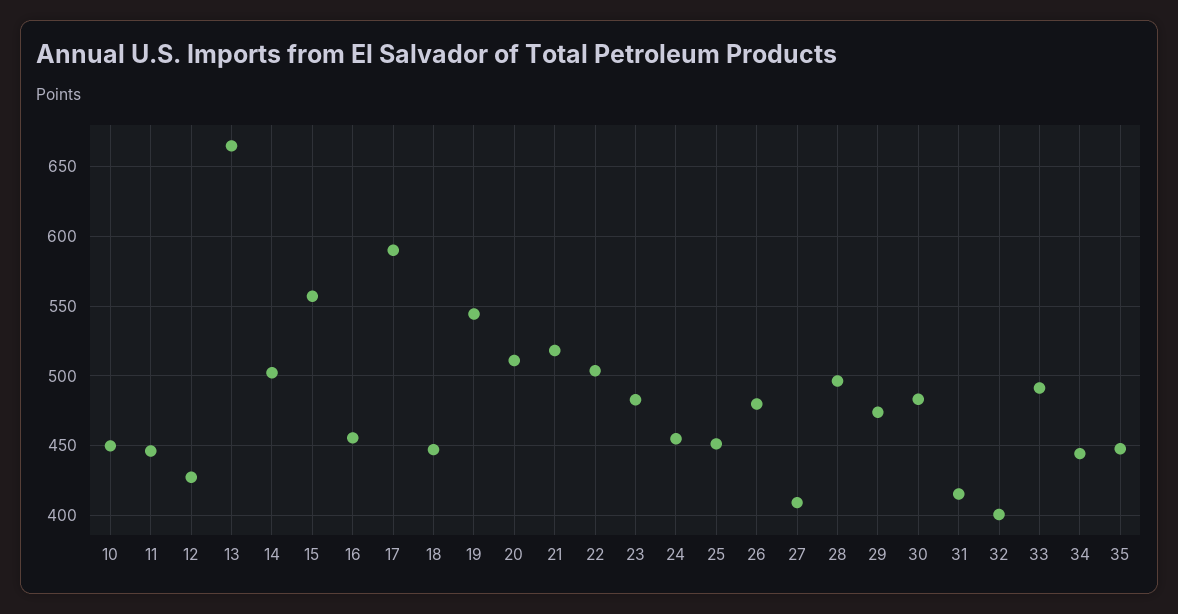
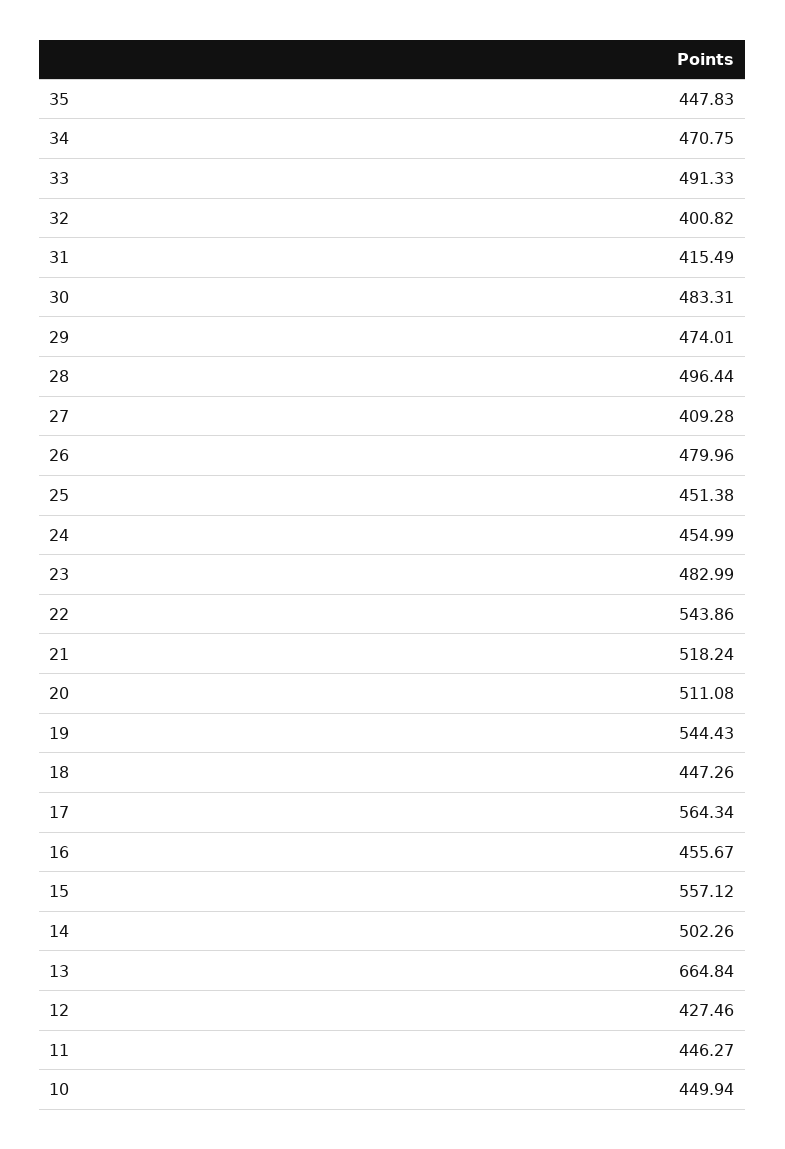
  {
    "10": 449.94,
    "11": 446.27,
    "12": 427.46,
    "13": 664.84,
    "14": 502.26,
    "15": 557.12,
    "16": 455.67,
-   "17": 590,
+   "17": 564.34,
    "18": 447.26,
    "19": 544.43,
    "20": 511.08,
    "21": 518.24,
-   "22": 505,
+   "22": 543.86,
    "23": 482.99,
    "24": 454.99,
    "25": 451.38,
    "26": 479.96,
    "27": 409.28,
    "28": 496.44,
    "29": 474.01,
    "30": 483.31,
    "31": 415.49,
    "32": 400.82,
    "33": 491.33,
-   "34": 445,
+   "34": 470.75,
    "35": 447.83
  }

